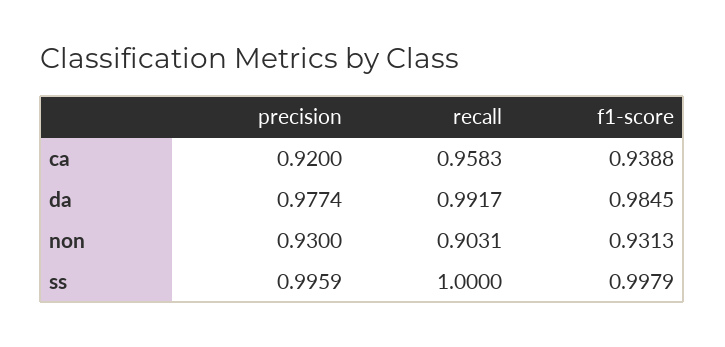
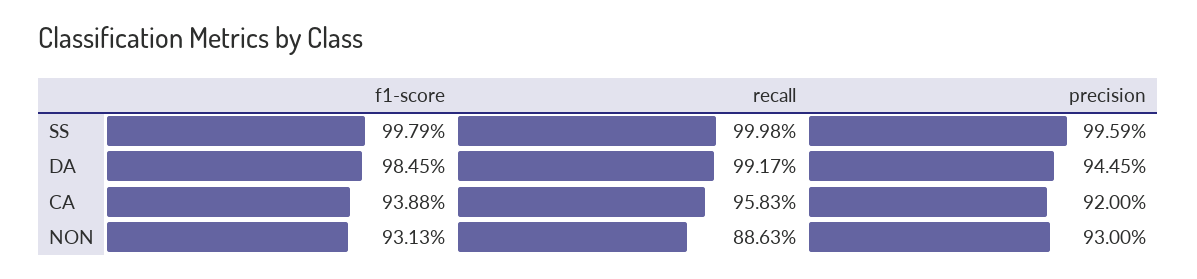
  {
    "precision": {
      "ca": 0.92,
-     "da": 0.9774,
+     "da": 0.9445,
      "non": 0.93,
      "ss": 0.9959
    },
    "recall": {
      "ca": 0.9583,
      "da": 0.9917,
-     "non": 0.9031,
+     "non": 0.8863,
-     "ss": 1
+     "ss": 0.9998
    },
    "f1-score": {
      "ca": 0.9388,
      "da": 0.9845,
      "non": 0.9313,
      "ss": 0.9979
    }
  }

